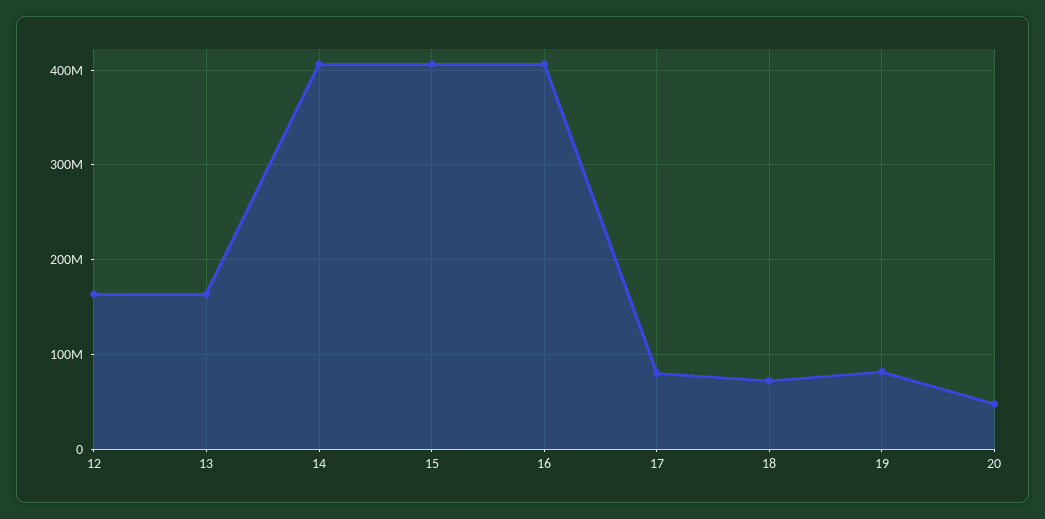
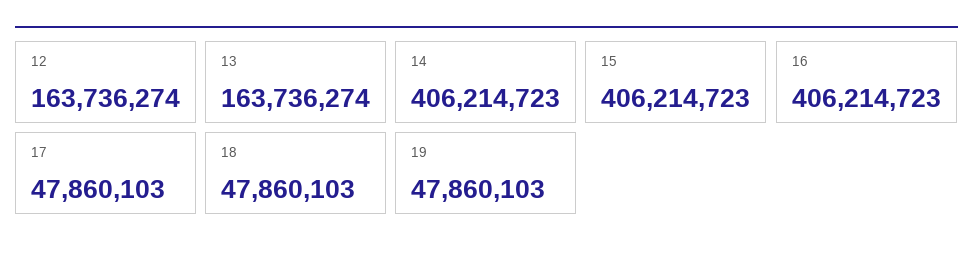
  {
    "12": 163736274,
    "13": 163736274,
    "14": 406214723,
    "15": 406214723,
    "16": 406214723,
-   "17": 80000000,
+   "17": 47860103,
-   "18": 70000000,
+   "18": 47860103,
-   "19": 80000000,
+   "19": 47860103
-   "20": 50000000
  }

